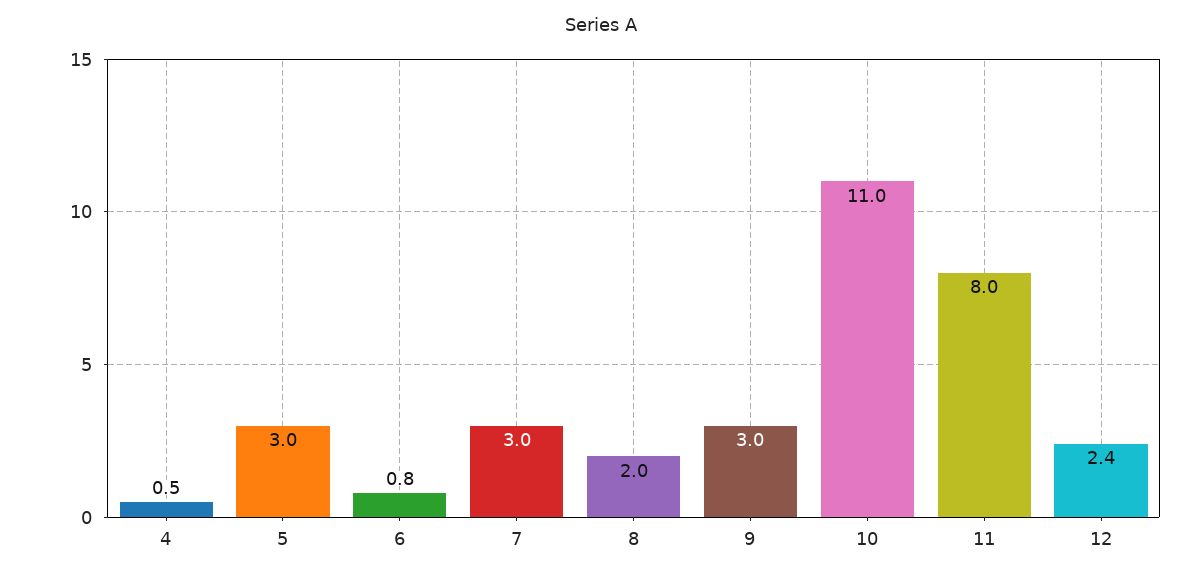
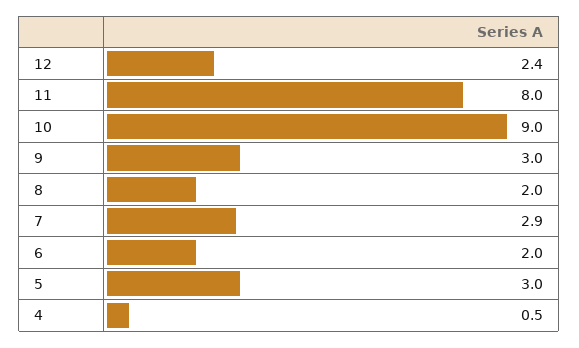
  {
    "4": 0.5,
    "5": 3,
-   "6": 0.8,
+   "6": 2,
-   "7": 3,
+   "7": 2.9,
    "8": 2,
    "9": 3,
-   "10": 11,
+   "10": 9,
    "11": 8,
    "12": 2.4
  }

